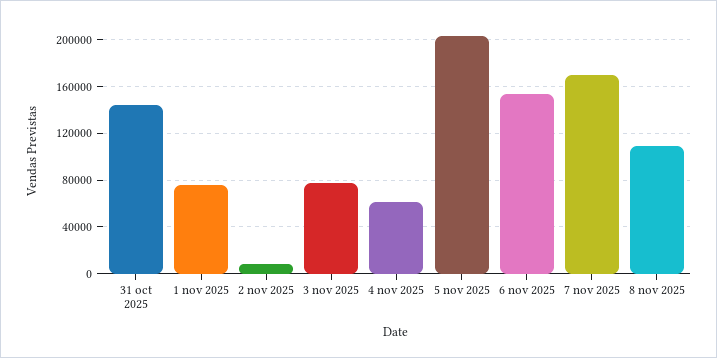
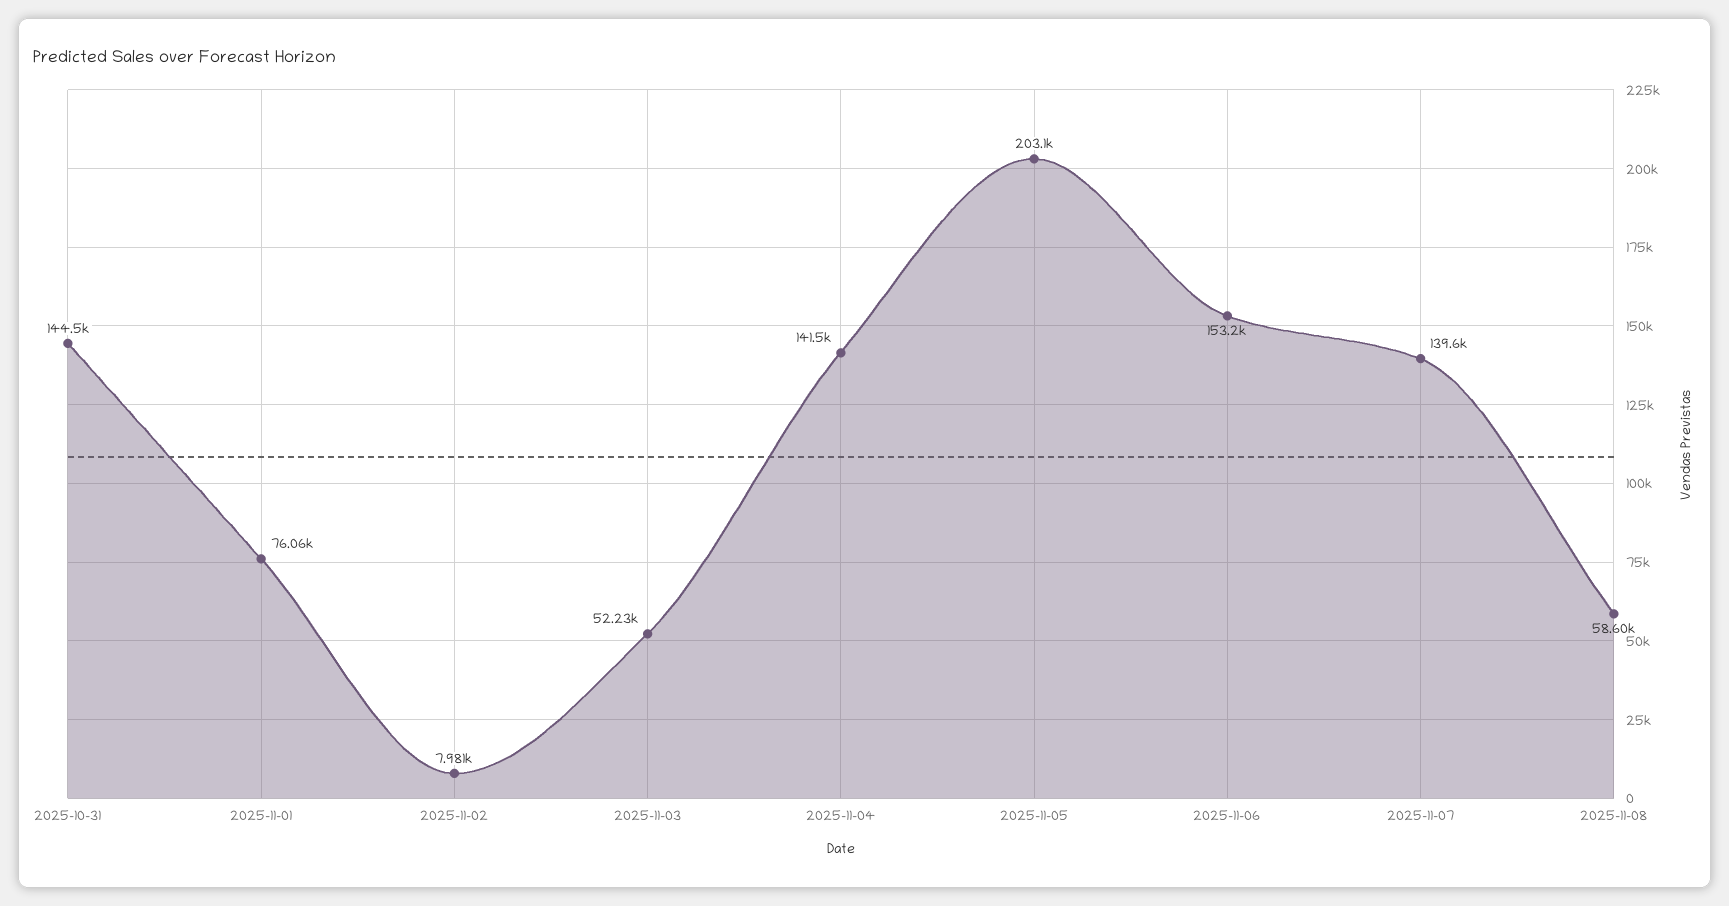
  {
    "31 oct 2025": 144500,
    "1 nov 2025": 76060,
    "2 nov 2025": 7981,
-   "3 nov 2025": 80000,
+   "3 nov 2025": 52230,
-   "4 nov 2025": 60000,
+   "4 nov 2025": 141500,
    "5 nov 2025": 203100,
    "6 nov 2025": 153200,
-   "7 nov 2025": 170000,
+   "7 nov 2025": 139600,
-   "8 nov 2025": 110000
+   "8 nov 2025": 58600
  }

